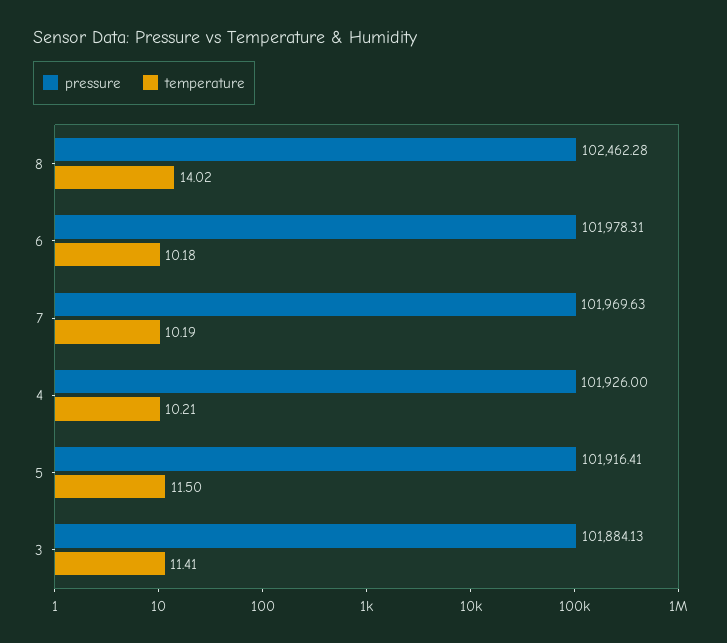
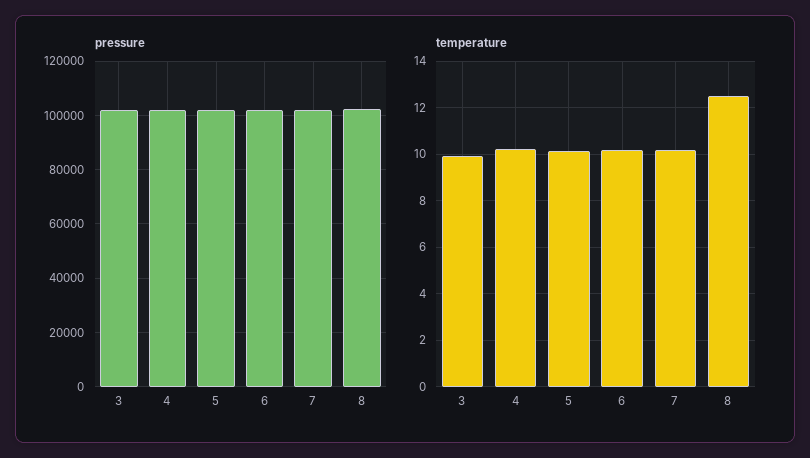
  {
    "pressure": {
      "8": 102462.28,
      "6": 101978.31,
      "7": 101969.63,
      "4": 101926,
      "5": 101916.41,
      "3": 101884.13
    },
    "temperature": {
-     "8": 14.02,
+     "8": 12.5,
      "6": 10.18,
      "7": 10.19,
      "4": 10.21,
-     "5": 11.5,
+     "5": 10,
-     "3": 11.41
+     "3": 10
    }
  }

